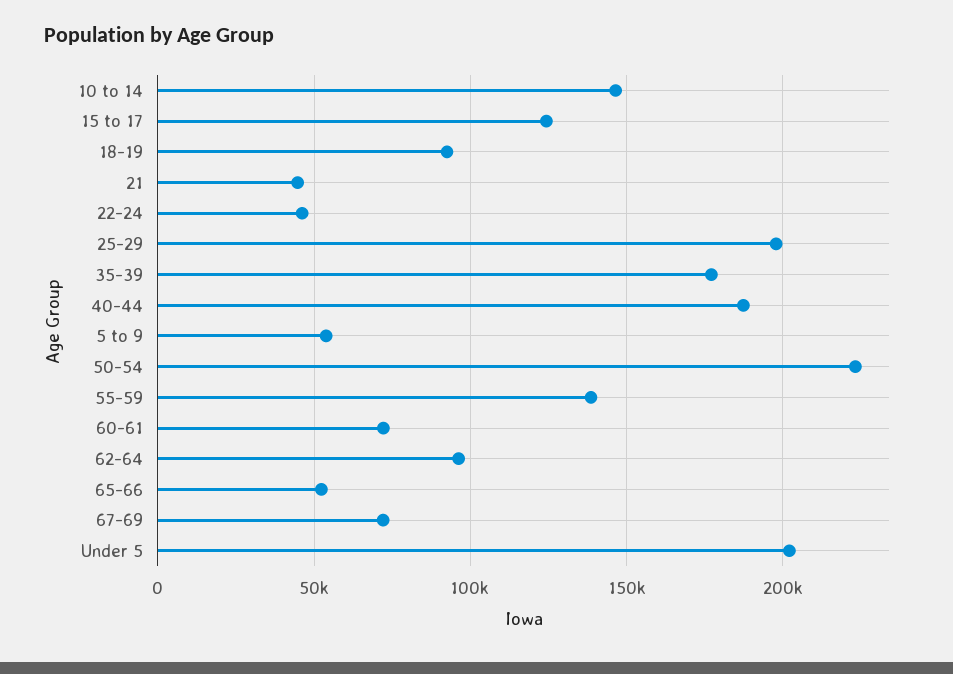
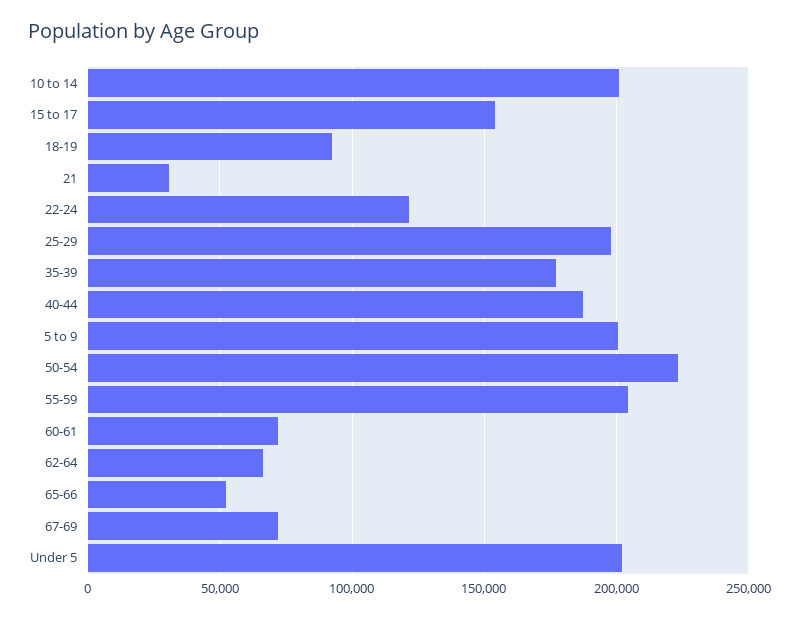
  {
-   "10 to 14": 145000,
+   "10 to 14": 200000,
-   "15 to 17": 125000,
+   "15 to 17": 155000,
    "18-19": 95000,
-   "21": 45000,
+   "21": 30000,
-   "22-24": 45000,
+   "22-24": 120000,
    "25-29": 200000,
    "35-39": 175000,
    "40-44": 185000,
-   "5 to 9": 55000,
+   "5 to 9": 200000,
    "50-54": 225000,
-   "55-59": 140000,
+   "55-59": 205000,
    "60-61": 70000,
-   "62-64": 95000,
+   "62-64": 65000,
    "65-66": 50000,
    "67-69": 70000,
    "Under 5": 200000
  }

